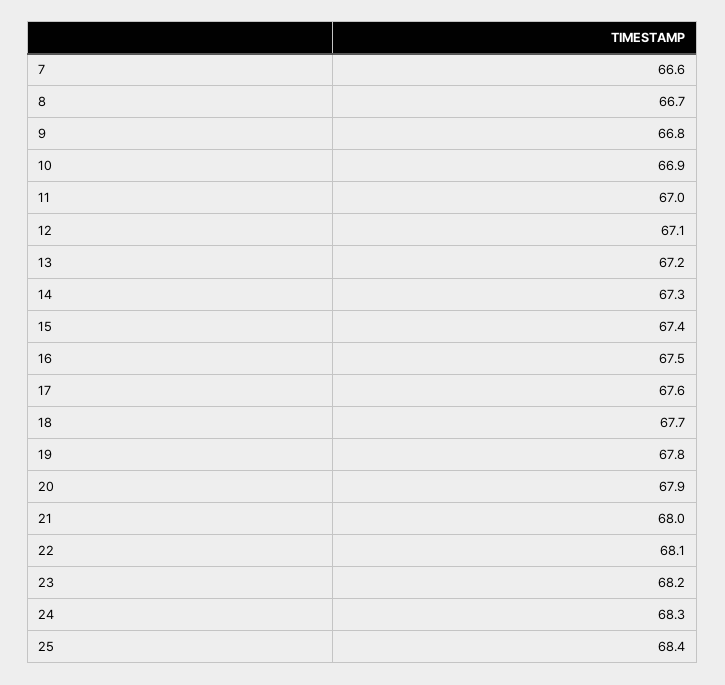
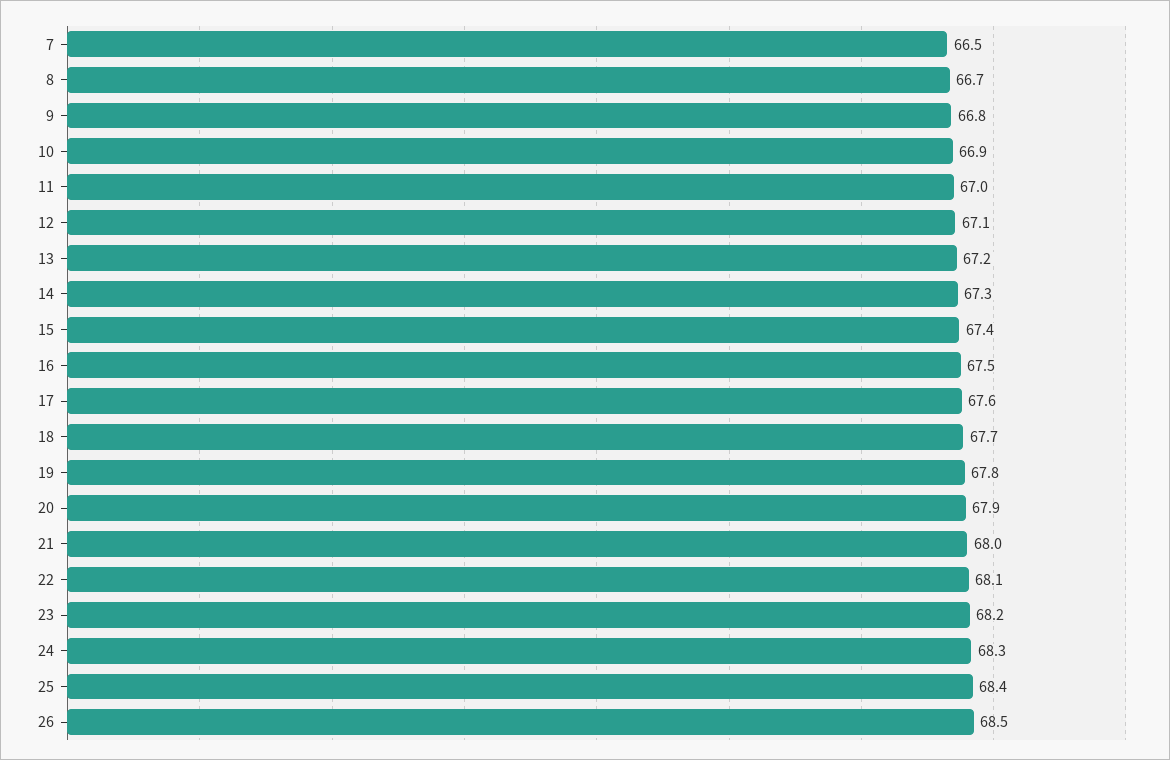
  {
-   "7": 66.6,
+   "7": 66.5,
    "8": 66.7,
    "9": 66.8,
    "10": 66.9,
    "11": 67,
    "12": 67.1,
    "13": 67.2,
    "14": 67.3,
    "15": 67.4,
    "16": 67.5,
    "17": 67.6,
    "18": 67.7,
    "19": 67.8,
    "20": 67.9,
    "21": 68,
    "22": 68.1,
    "23": 68.2,
    "24": 68.3,
-   "25": 68.4
+   "25": 68.4,
+   "26": 68.5
  }

